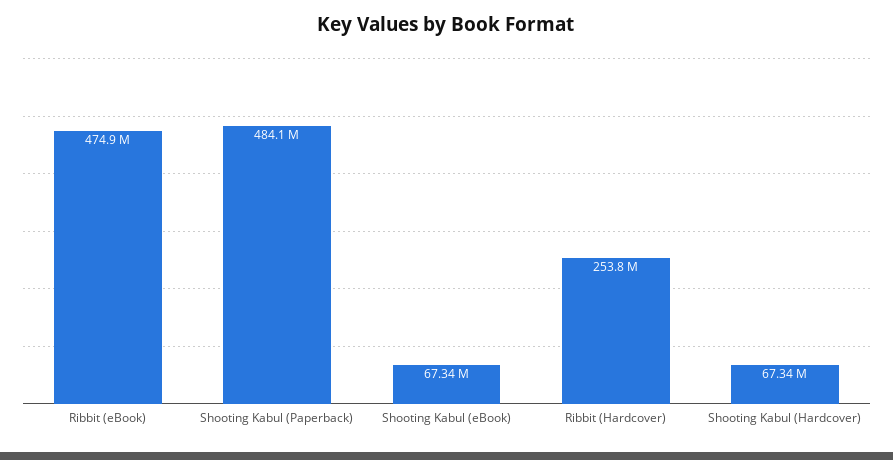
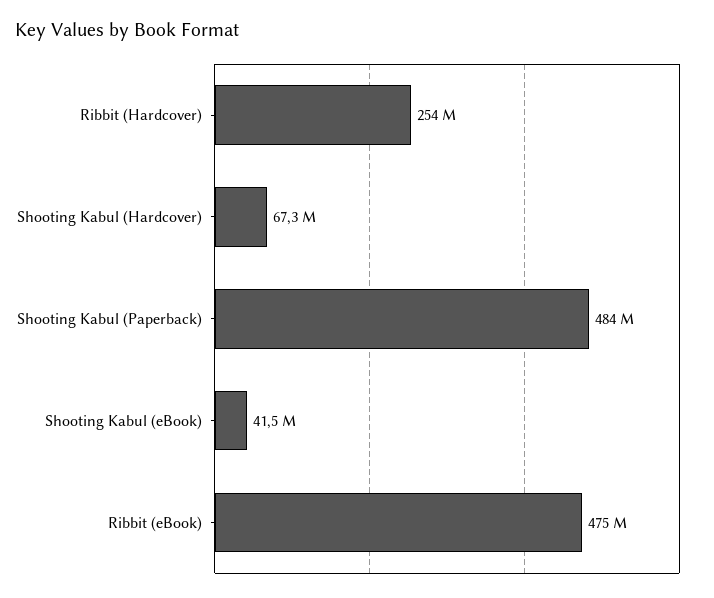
  {
    "Ribbit (eBook)": 474900000,
    "Shooting Kabul (Paperback)": 484100000,
-   "Shooting Kabul (eBook)": 67340000,
+   "Shooting Kabul (eBook)": 41500000,
    "Ribbit (Hardcover)": 253800000,
    "Shooting Kabul (Hardcover)": 67340000
  }

